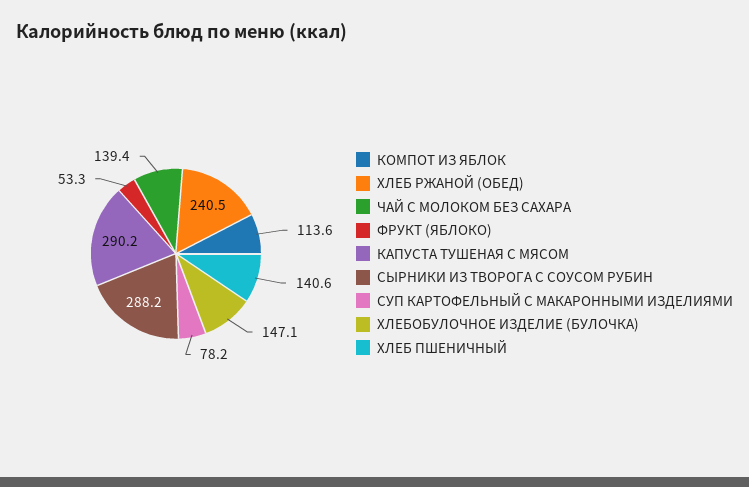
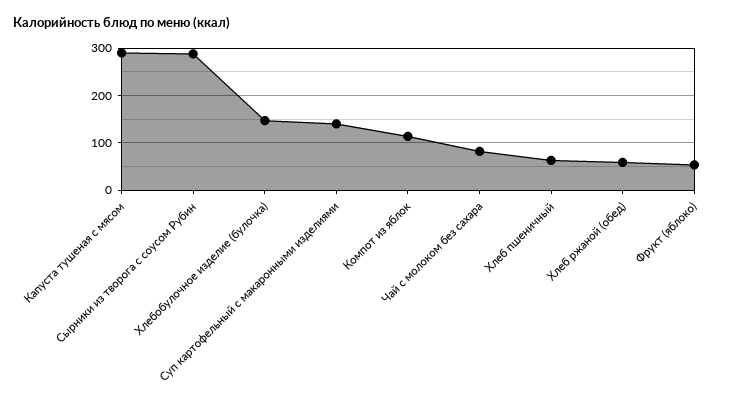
  {
    "КОМПОТ ИЗ ЯБЛОК": 113.6,
-   "ХЛЕБ РЖАНОЙ (ОБЕД)": 240.5,
+   "ХЛЕБ РЖАНОЙ (ОБЕД)": 60,
-   "ЧАЙ С МОЛОКОМ БЕЗ САХАРА": 139.4,
+   "ЧАЙ С МОЛОКОМ БЕЗ САХАРА": 80,
    "ФРУКТ (ЯБЛОКО)": 53.3,
    "КАПУСТА ТУШЕНАЯ С МЯСОМ": 290.2,
    "СЫРНИКИ ИЗ ТВОРОГА С СОУСОМ РУБИН": 288.2,
-   "СУП КАРТОФЕЛЬНЫЙ С МАКАРОННЫМИ ИЗДЕЛИЯМИ": 78.2,
+   "СУП КАРТОФЕЛЬНЫЙ С МАКАРОННЫМИ ИЗДЕЛИЯМИ": 140,
    "ХЛЕБОБУЛОЧНОЕ ИЗДЕЛИЕ (БУЛОЧКА)": 147.1,
-   "ХЛЕБ ПШЕНИЧНЫЙ": 140.6
+   "ХЛЕБ ПШЕНИЧНЫЙ": 60
  }

